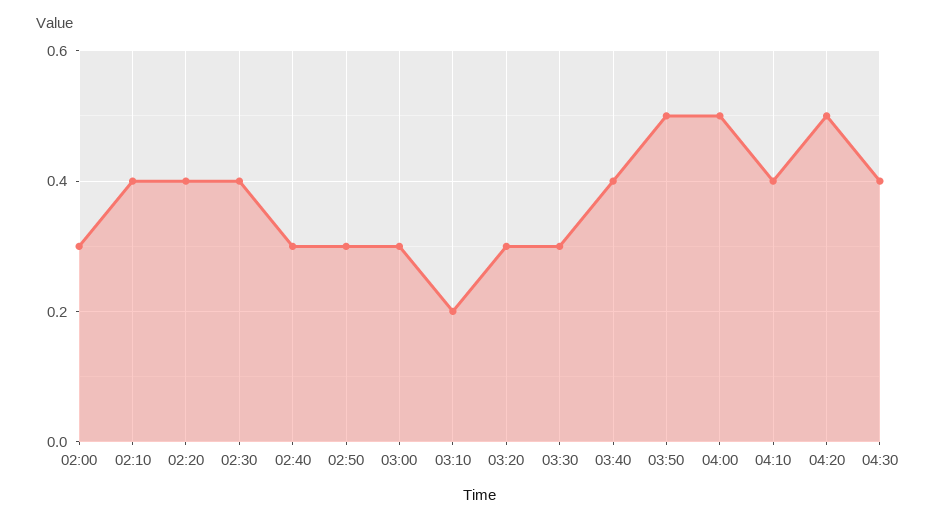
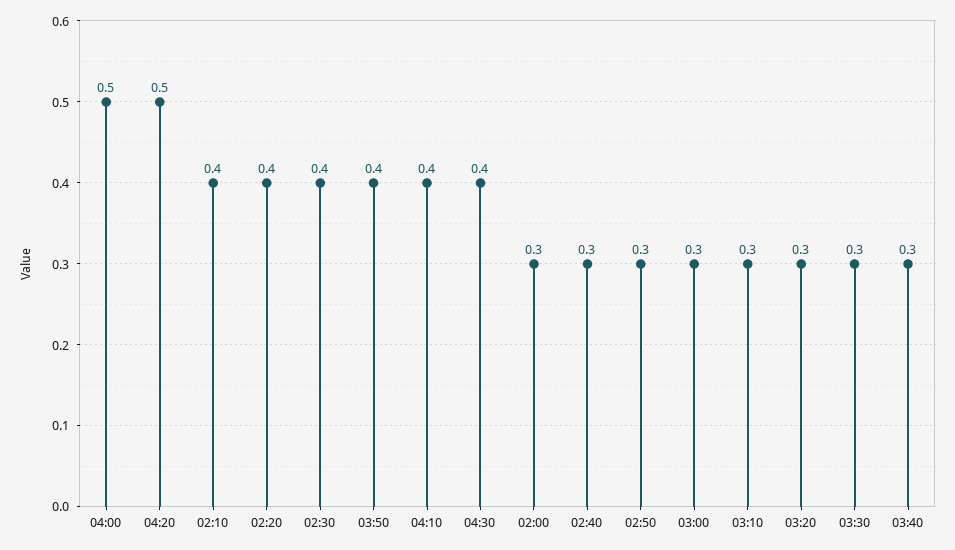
  {
    "02:00": 0.3,
    "02:10": 0.4,
    "02:20": 0.4,
    "02:30": 0.4,
    "02:40": 0.3,
    "02:50": 0.3,
    "03:00": 0.3,
-   "03:10": 0.2,
+   "03:10": 0.3,
    "03:20": 0.3,
    "03:30": 0.3,
-   "03:40": 0.4,
+   "03:40": 0.3,
-   "03:50": 0.5,
+   "03:50": 0.4,
    "04:00": 0.5,
    "04:10": 0.4,
    "04:20": 0.5,
    "04:30": 0.4
  }

